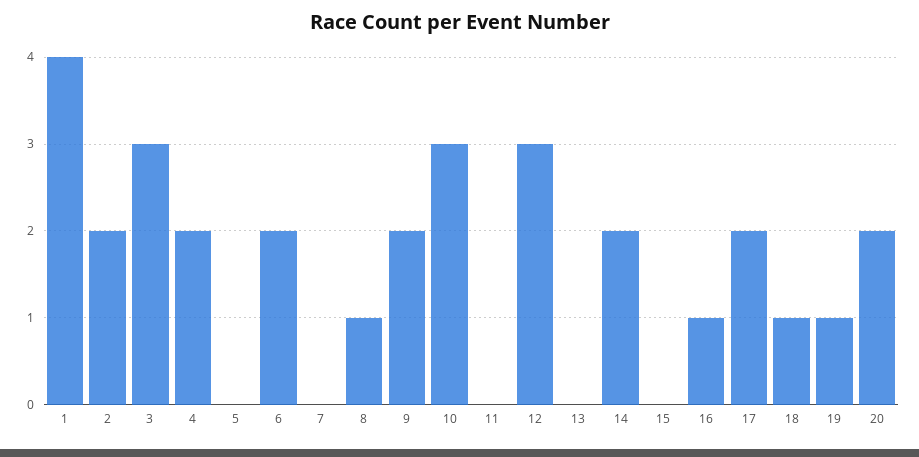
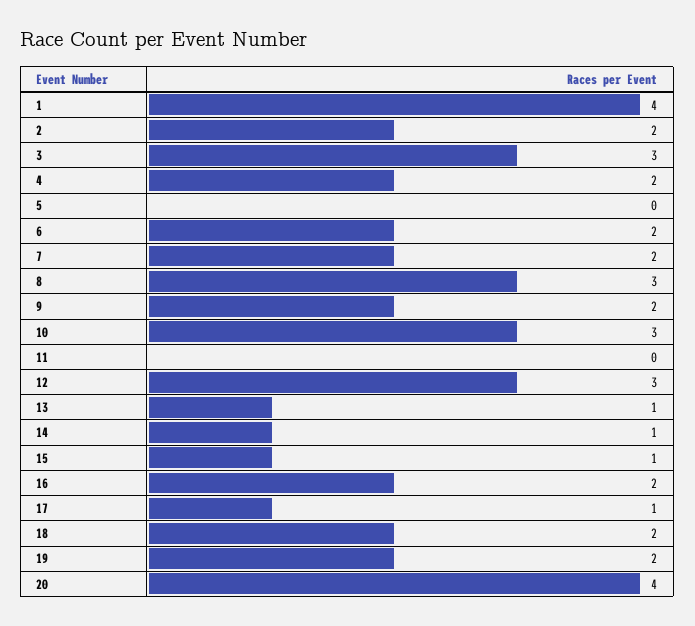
  {
    "1": 4,
    "2": 2,
    "3": 3,
    "4": 2,
    "5": 0,
    "6": 2,
-   "7": 0,
+   "7": 2,
-   "8": 1,
+   "8": 3,
    "9": 2,
    "10": 3,
    "11": 0,
    "12": 3,
-   "13": 0,
+   "13": 1,
-   "14": 2,
+   "14": 1,
-   "15": 0,
+   "15": 1,
-   "16": 1,
+   "16": 2,
-   "17": 2,
+   "17": 1,
-   "18": 1,
+   "18": 2,
-   "19": 1,
+   "19": 2,
-   "20": 2
+   "20": 4
  }

